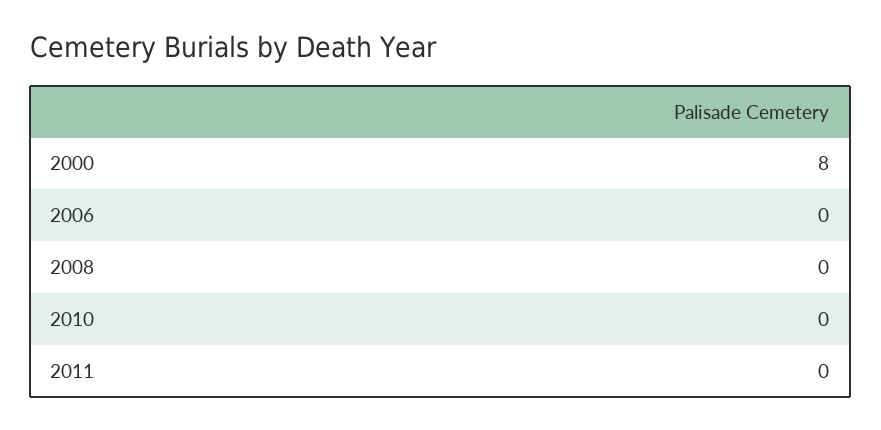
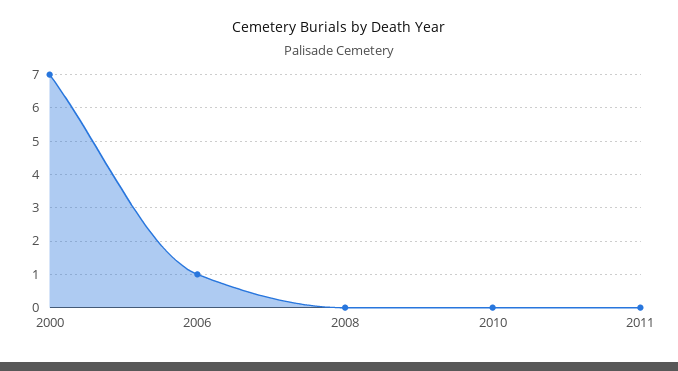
  {
-   "2000": 8,
+   "2000": 7,
-   "2006": 0,
+   "2006": 1,
    "2008": 0,
    "2010": 0,
    "2011": 0
  }

